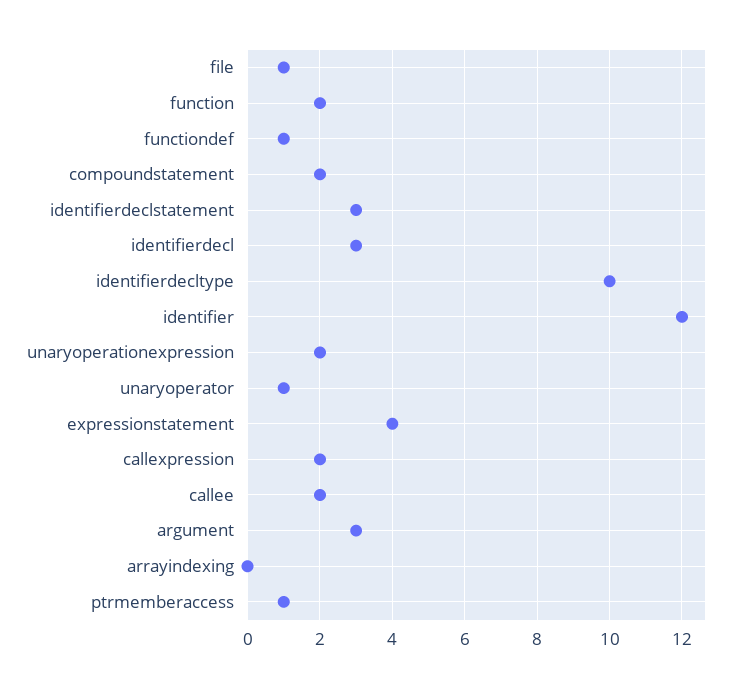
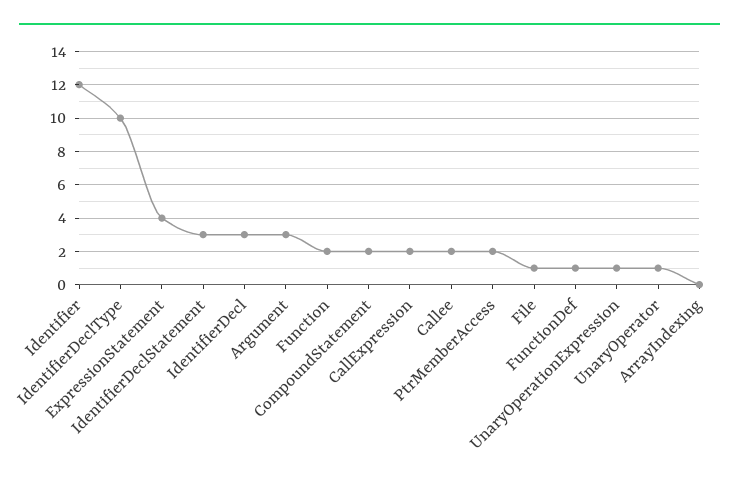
  {
    "file": 1,
    "function": 2,
    "functiondef": 1,
    "compoundstatement": 2,
    "identifierdeclstatement": 3,
    "identifierdecl": 3,
    "identifierdecltype": 10,
    "identifier": 12,
-   "unaryoperationexpression": 2,
+   "unaryoperationexpression": 1,
    "unaryoperator": 1,
    "expressionstatement": 4,
    "callexpression": 2,
    "callee": 2,
    "argument": 3,
    "arrayindexing": 0,
-   "ptrmemberaccess": 1
+   "ptrmemberaccess": 2
  }

